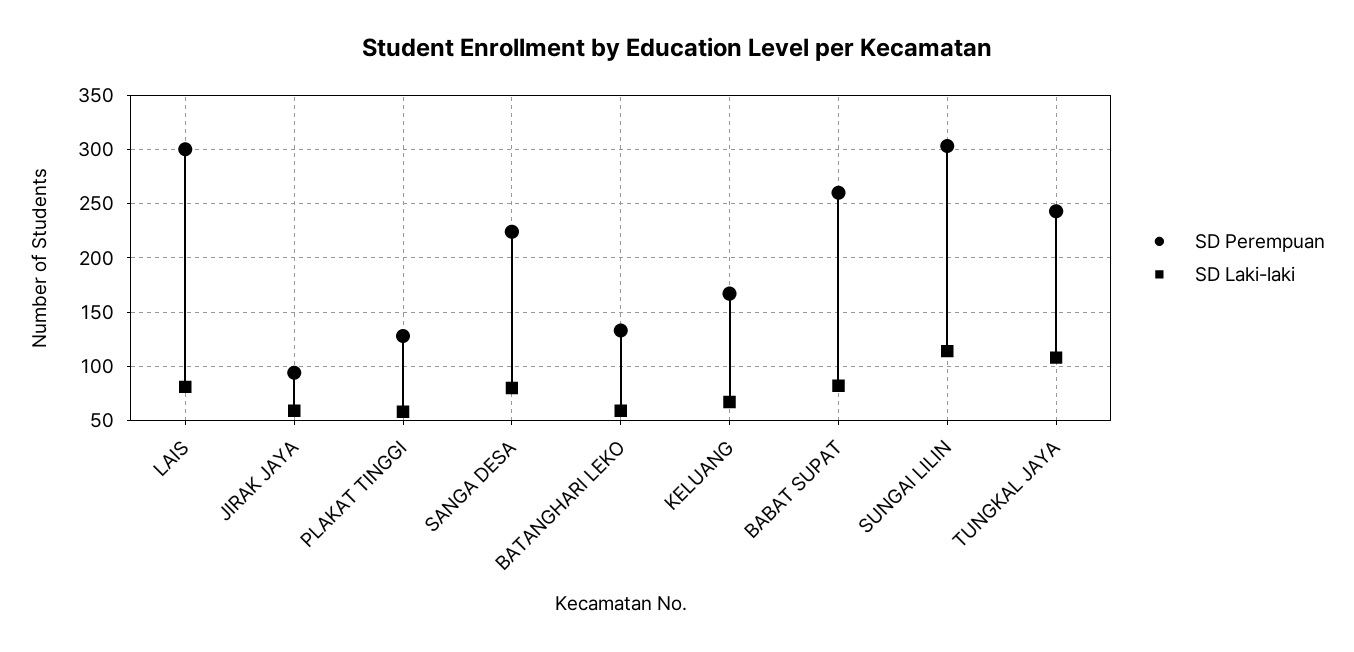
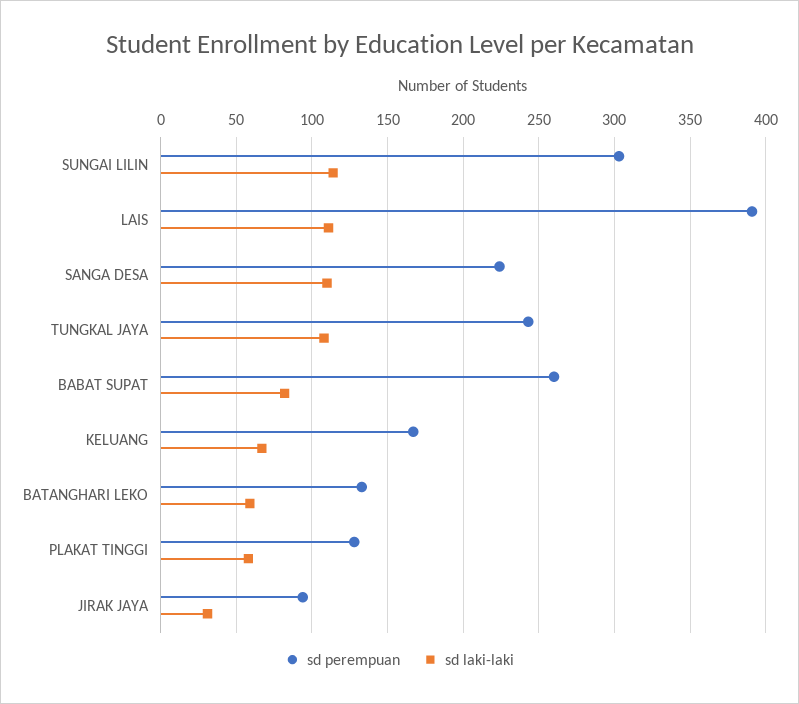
  {
    "SD Perempuan": {
-     "LAIS": 300,
+     "LAIS": 390,
      "JIRAK JAYA": 95,
      "PLAKAT TINGGI": 130,
      "SANGA DESA": 225,
      "BATANGHARI LEKO": 135,
      "KELUANG": 165,
      "BABAT SUPAT": 260,
      "SUNGAI LILIN": 305,
      "TUNGKAL JAYA": 245
    },
    "SD Laki-laki": {
-     "LAIS": 80,
+     "LAIS": 110,
-     "JIRAK JAYA": 60,
+     "JIRAK JAYA": 30,
      "PLAKAT TINGGI": 60,
-     "SANGA DESA": 80,
+     "SANGA DESA": 110,
      "BATANGHARI LEKO": 60,
      "KELUANG": 65,
      "BABAT SUPAT": 80,
      "SUNGAI LILIN": 115,
      "TUNGKAL JAYA": 110
    }
  }

